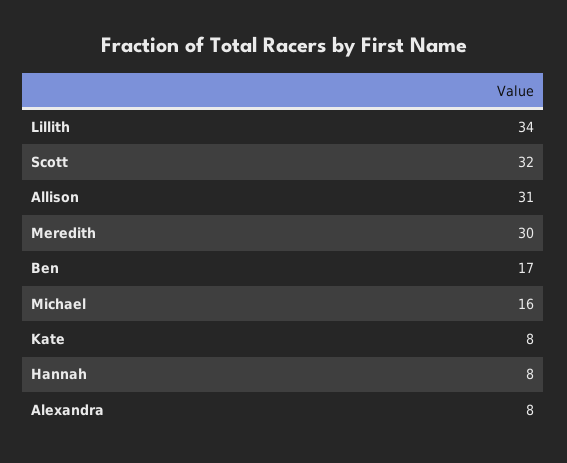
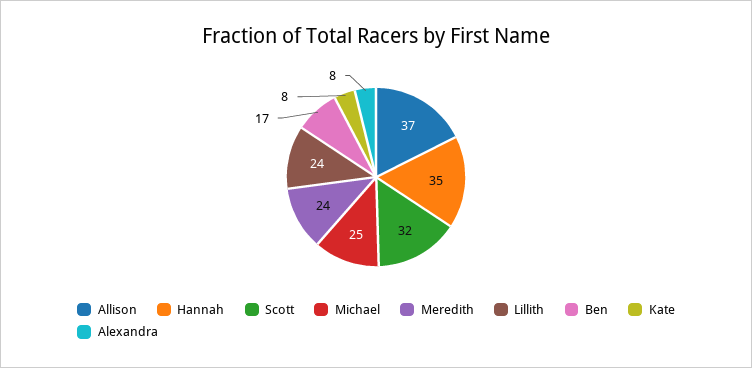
  {
-   "Lillith": 34,
+   "Lillith": 24,
    "Scott": 32,
-   "Allison": 31,
+   "Allison": 37,
-   "Meredith": 30,
+   "Meredith": 24,
    "Ben": 17,
-   "Michael": 16,
+   "Michael": 25,
    "Kate": 8,
-   "Hannah": 8,
+   "Hannah": 35,
    "Alexandra": 8
  }

